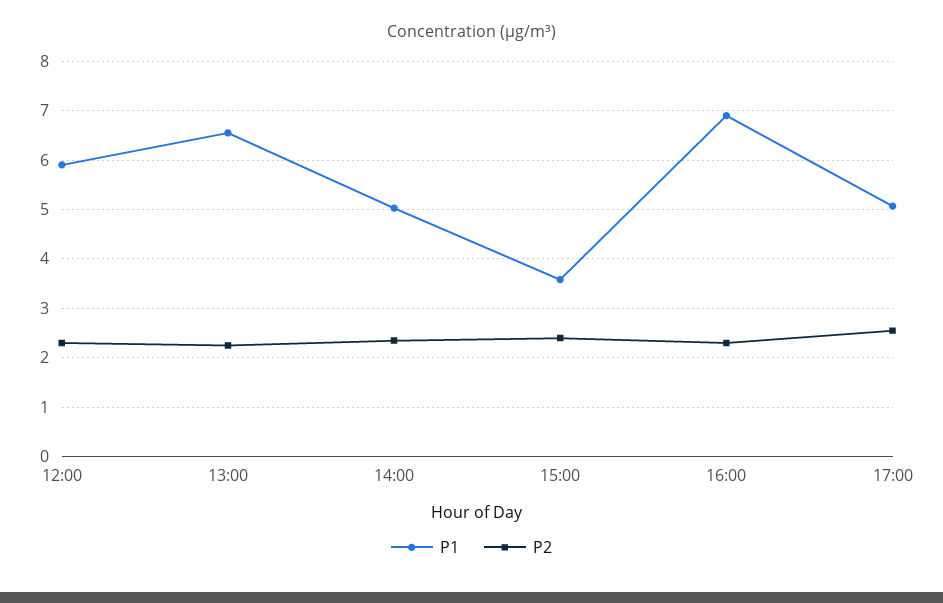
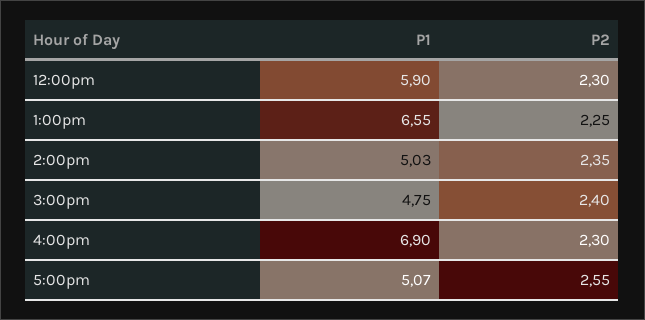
  {
    "P1": {
      "12:00": 5.9,
      "13:00": 6.55,
      "14:00": 5.03,
-     "15:00": 3.6,
+     "15:00": 4.75,
      "16:00": 6.9,
      "17:00": 5.07
    },
    "P2": {
      "12:00": 2.3,
      "13:00": 2.25,
      "14:00": 2.35,
      "15:00": 2.4,
      "16:00": 2.3,
      "17:00": 2.55
    }
  }

